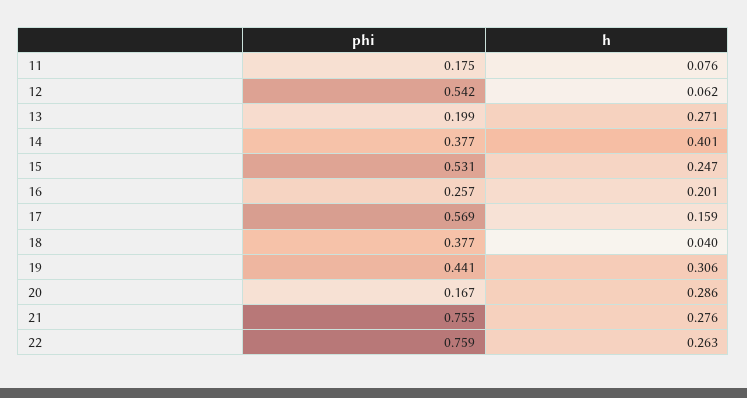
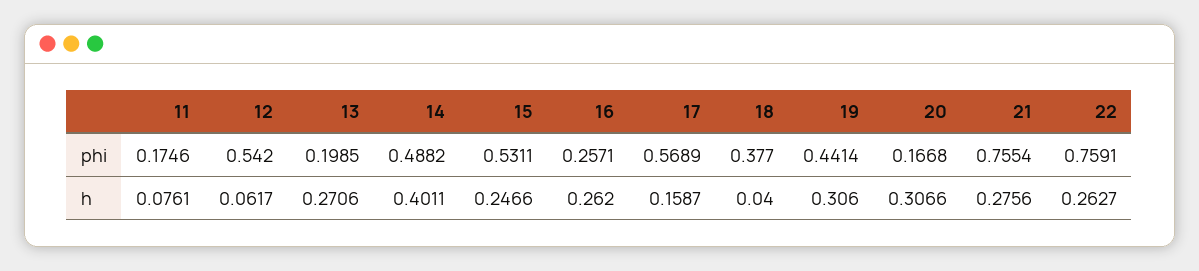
  {
    "phi": {
      "11": 0.1746,
      "12": 0.542,
      "13": 0.1985,
-     "14": 0.377,
+     "14": 0.4882,
      "15": 0.5311,
      "16": 0.2571,
      "17": 0.5689,
      "18": 0.377,
      "19": 0.4414,
      "20": 0.1668,
      "21": 0.7554,
      "22": 0.7591
    },
    "h": {
      "11": 0.0761,
      "12": 0.0617,
      "13": 0.2706,
      "14": 0.4011,
      "15": 0.2466,
-     "16": 0.201,
+     "16": 0.262,
      "17": 0.1587,
      "18": 0.04,
      "19": 0.306,
-     "20": 0.286,
+     "20": 0.3066,
      "21": 0.2756,
      "22": 0.2627
    }
  }

